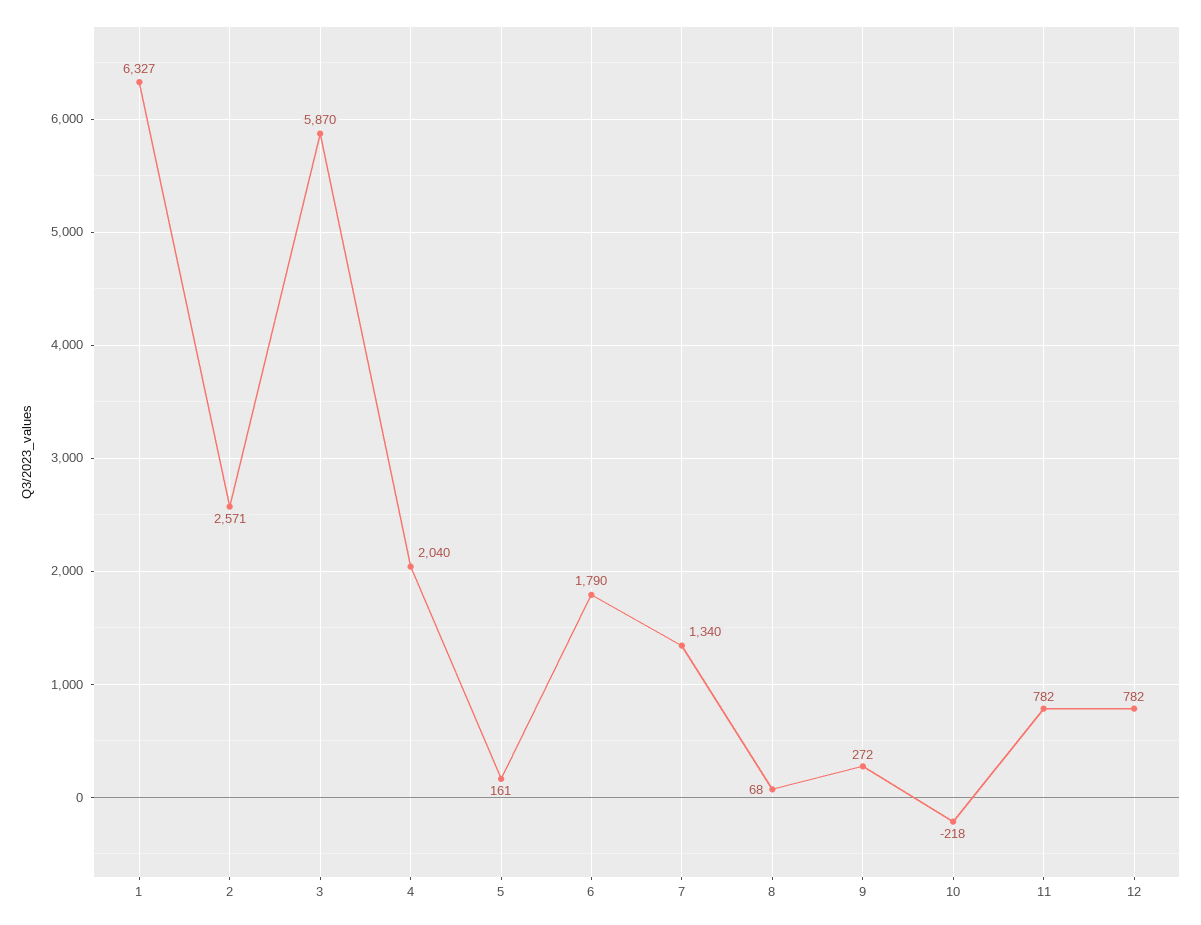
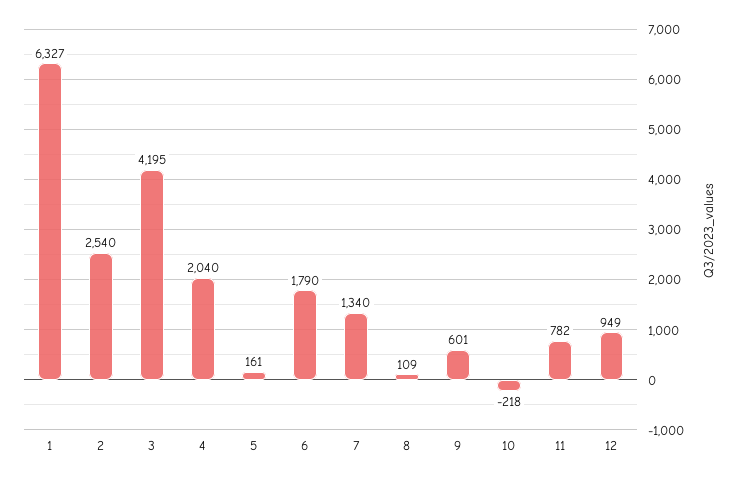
  {
    "1": 6327,
-   "2": 2571,
+   "2": 2540,
-   "3": 5870,
+   "3": 4195,
    "4": 2040,
    "5": 161,
    "6": 1790,
    "7": 1340,
-   "8": 68,
+   "8": 109,
-   "9": 272,
+   "9": 601,
    "10": -218,
    "11": 782,
-   "12": 782
+   "12": 949
  }

